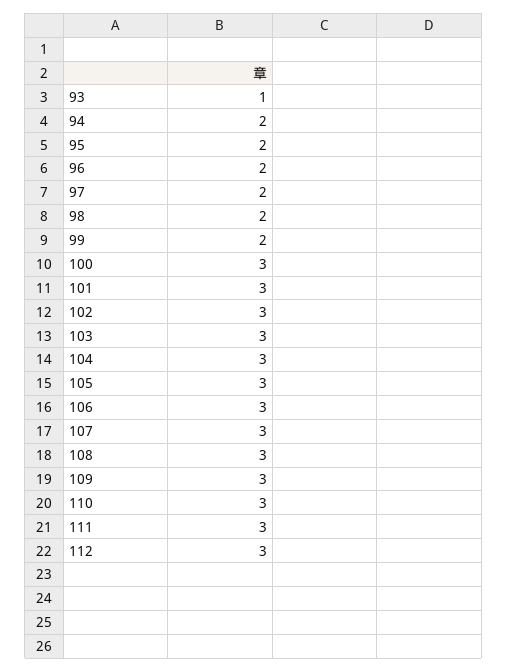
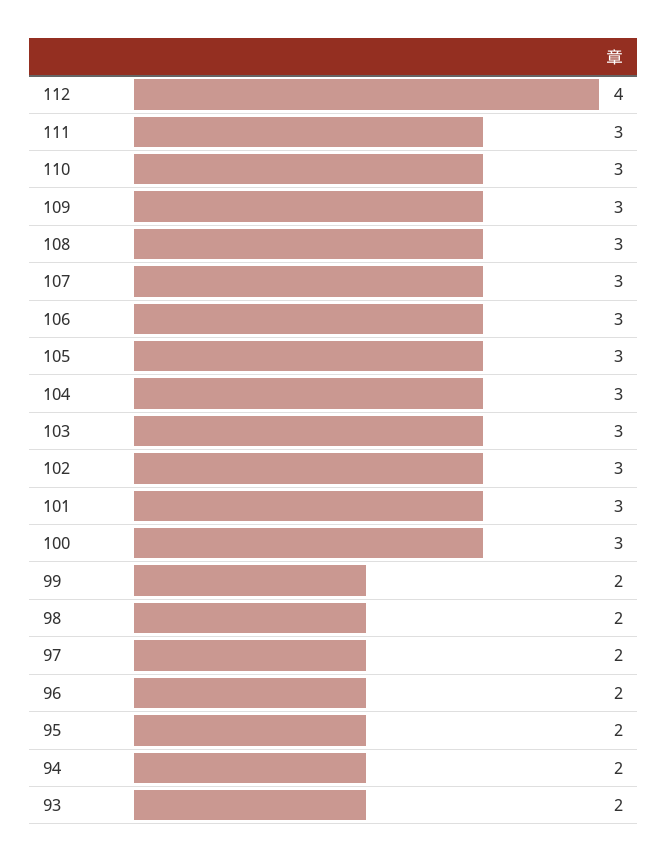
  {
-   "93": 1,
+   "93": 2,
    "94": 2,
    "95": 2,
    "96": 2,
    "97": 2,
    "98": 2,
    "99": 2,
    "100": 3,
    "101": 3,
    "102": 3,
    "103": 3,
    "104": 3,
    "105": 3,
    "106": 3,
    "107": 3,
    "108": 3,
    "109": 3,
    "110": 3,
    "111": 3,
-   "112": 3
+   "112": 4
  }

